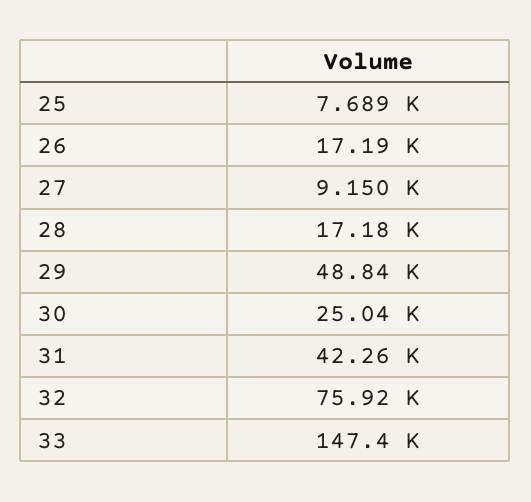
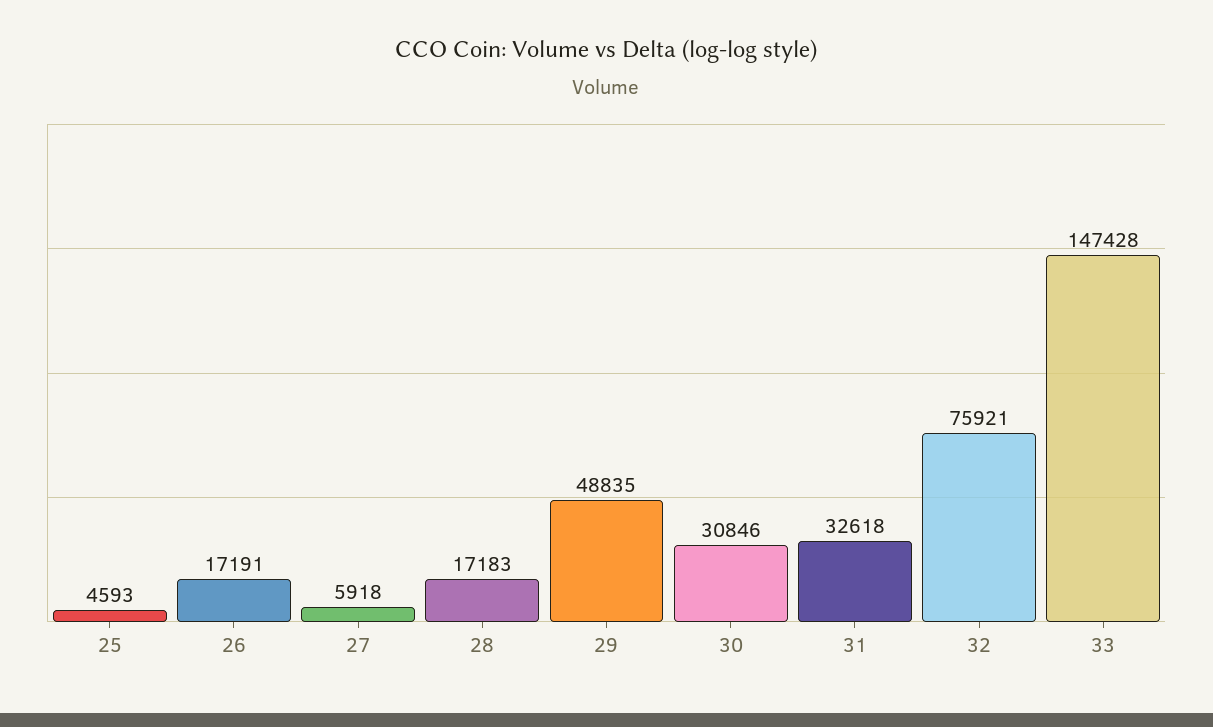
  {
-   "25": 7689,
+   "25": 4593,
    "26": 17191,
-   "27": 9150,
+   "27": 5918,
    "28": 17183,
    "29": 48835,
-   "30": 25040,
+   "30": 30846,
-   "31": 42260,
+   "31": 32618,
    "32": 75921,
    "33": 147428
  }

